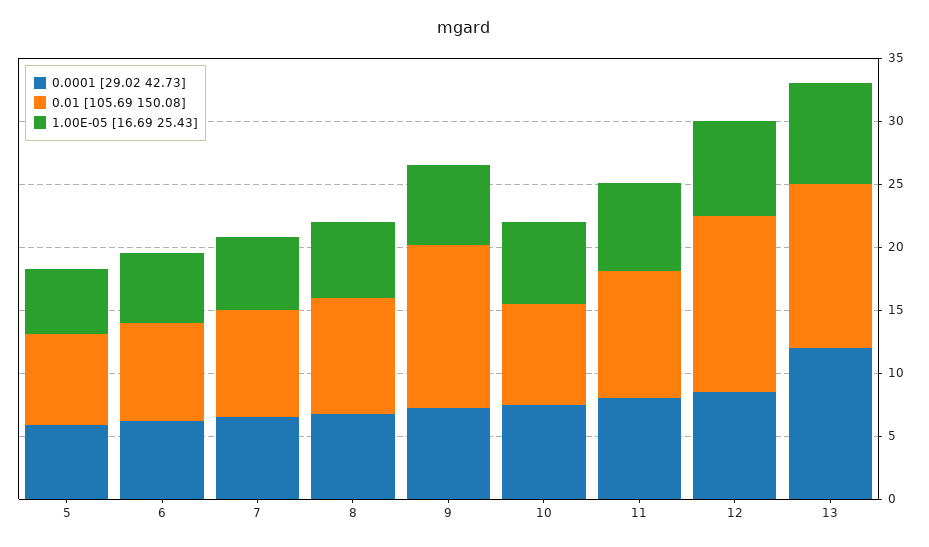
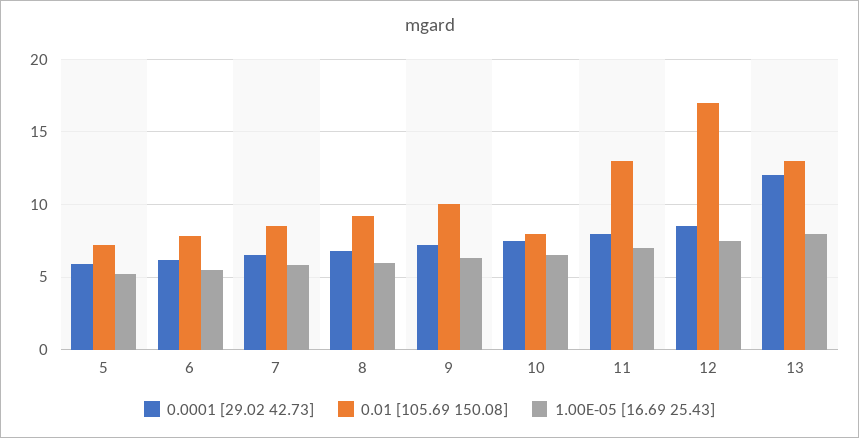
  {
    "0.0001 [29.02 42.73]": {
      "5": 6,
      "6": 6,
      "7": 6.5,
      "8": 7,
      "9": 7,
      "10": 7.5,
      "11": 8,
      "12": 8.5,
      "13": 12
    },
    "0.01 [105.69 150.08]": {
      "5": 7,
      "6": 8,
      "7": 8.5,
      "8": 9,
-     "9": 13,
+     "9": 10,
      "10": 8,
-     "11": 10,
+     "11": 13,
-     "12": 14,
+     "12": 17,
      "13": 13
    },
    "1.00E-05 [16.69 25.43]": {
      "5": 5,
      "6": 5.5,
      "7": 6,
      "8": 6,
      "9": 6.5,
      "10": 6.5,
      "11": 7,
      "12": 7.5,
      "13": 8
    }
  }

